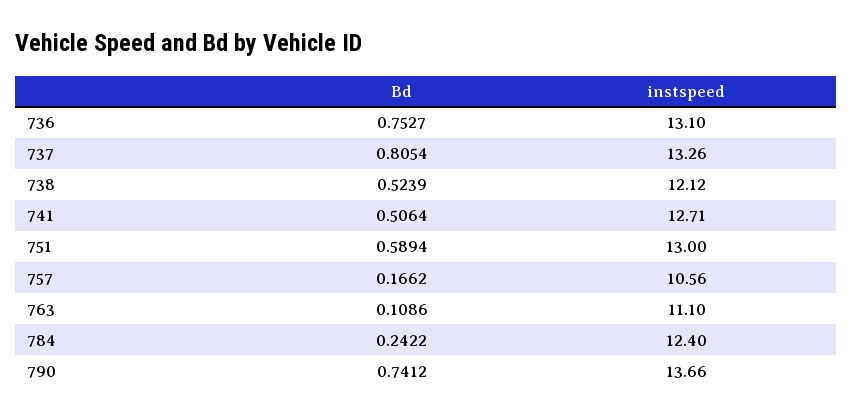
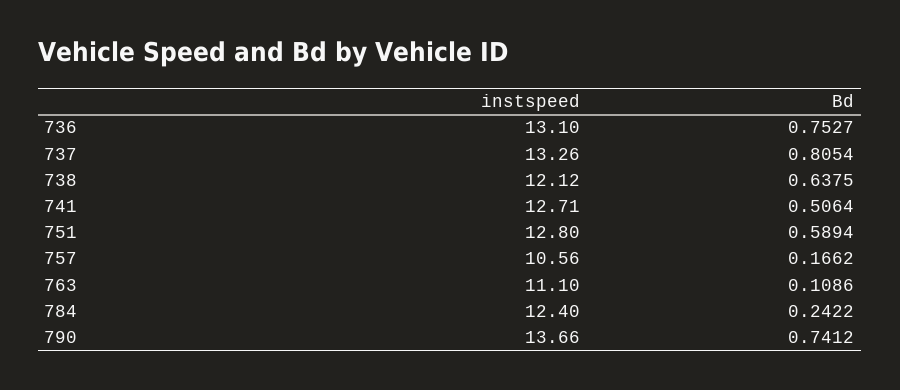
  {
    "Bd": {
      "736": 0.7527,
      "737": 0.8054,
-     "738": 0.5239,
+     "738": 0.6375,
      "741": 0.5064,
      "751": 0.5894,
      "757": 0.1662,
      "763": 0.1086,
      "784": 0.2422,
      "790": 0.7412
    },
    "instspeed": {
      "736": 13.1,
      "737": 13.26,
      "738": 12.12,
      "741": 12.71,
-     "751": 13,
+     "751": 12.8,
      "757": 10.56,
      "763": 11.1,
      "784": 12.4,
      "790": 13.66
    }
  }

